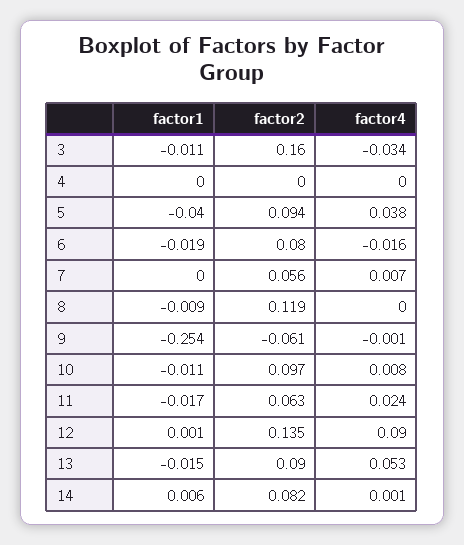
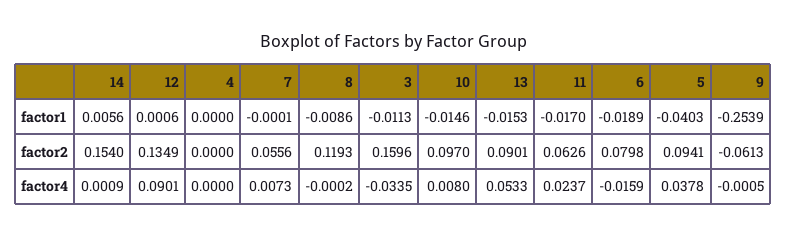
  {
    "factor1": {
      "3": -0.0113,
      "4": 0,
      "5": -0.0403,
      "6": -0.0189,
      "7": -0.0001,
      "8": -0.0086,
      "9": -0.2539,
-     "10": -0.011,
+     "10": -0.0146,
      "11": -0.017,
      "12": 0.0006,
      "13": -0.0153,
      "14": 0.0056
    },
    "factor2": {
      "3": 0.1596,
      "4": 0,
      "5": 0.0941,
      "6": 0.0798,
      "7": 0.0556,
      "8": 0.1193,
      "9": -0.0613,
      "10": 0.097,
      "11": 0.0626,
      "12": 0.1349,
      "13": 0.0901,
-     "14": 0.082
+     "14": 0.154
    },
    "factor4": {
      "3": -0.0335,
      "4": 0,
      "5": 0.0378,
      "6": -0.0159,
      "7": 0.0073,
      "8": -0.0002,
      "9": -0.0005,
      "10": 0.008,
      "11": 0.0237,
      "12": 0.0901,
      "13": 0.0533,
      "14": 0.0009
    }
  }

